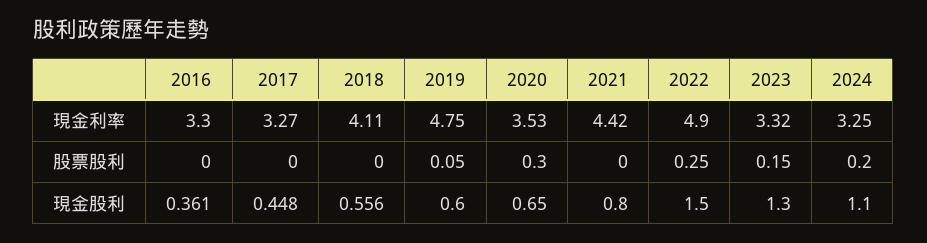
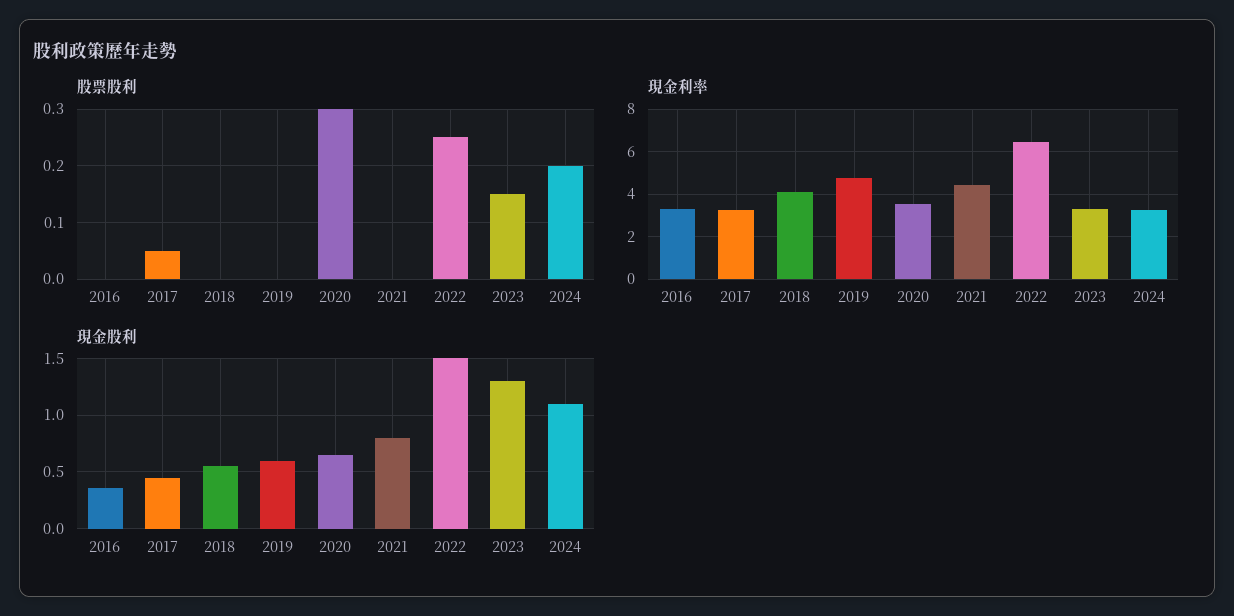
  {
    "現金利率": {
      "2016": 3.3,
      "2017": 3.27,
      "2018": 4.11,
      "2019": 4.75,
      "2020": 3.53,
      "2021": 4.42,
-     "2022": 4.9,
+     "2022": 6.5,
      "2023": 3.32,
      "2024": 3.25
    },
    "股票股利": {
      "2016": 0,
-     "2017": 0,
+     "2017": 0.05,
      "2018": 0,
-     "2019": 0.05,
+     "2019": 0,
      "2020": 0.3,
      "2021": 0,
      "2022": 0.25,
      "2023": 0.15,
      "2024": 0.2
    },
    "現金股利": {
      "2016": 0.361,
      "2017": 0.448,
      "2018": 0.556,
      "2019": 0.6,
      "2020": 0.65,
      "2021": 0.8,
      "2022": 1.5,
      "2023": 1.3,
      "2024": 1.1
    }
  }

